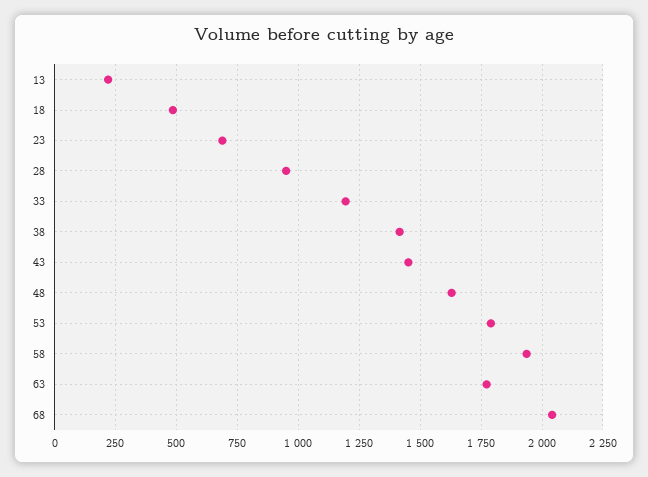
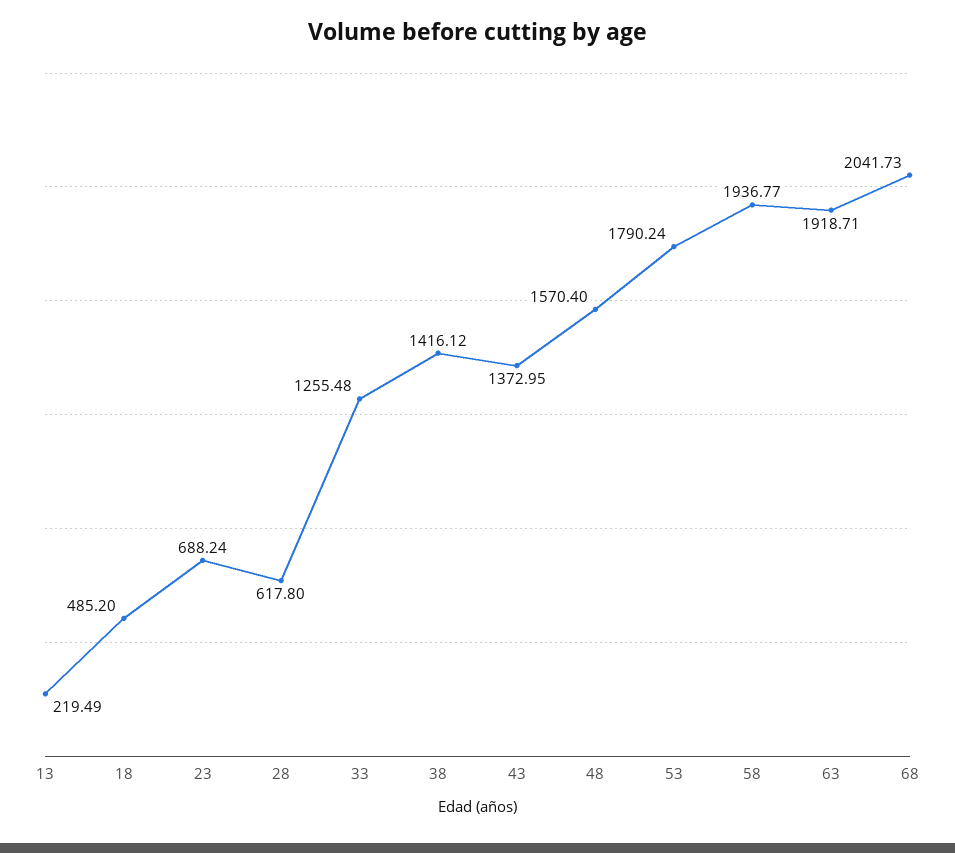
  {
    "13": 219.49,
    "18": 485.2,
    "23": 688.24,
-   "28": 950,
+   "28": 617.8,
-   "33": 1200,
+   "33": 1255.48,
    "38": 1416.12,
-   "43": 1450,
+   "43": 1372.95,
-   "48": 1625,
+   "48": 1570.4,
    "53": 1790.24,
    "58": 1936.77,
-   "63": 1775,
+   "63": 1918.71,
    "68": 2041.73
  }

